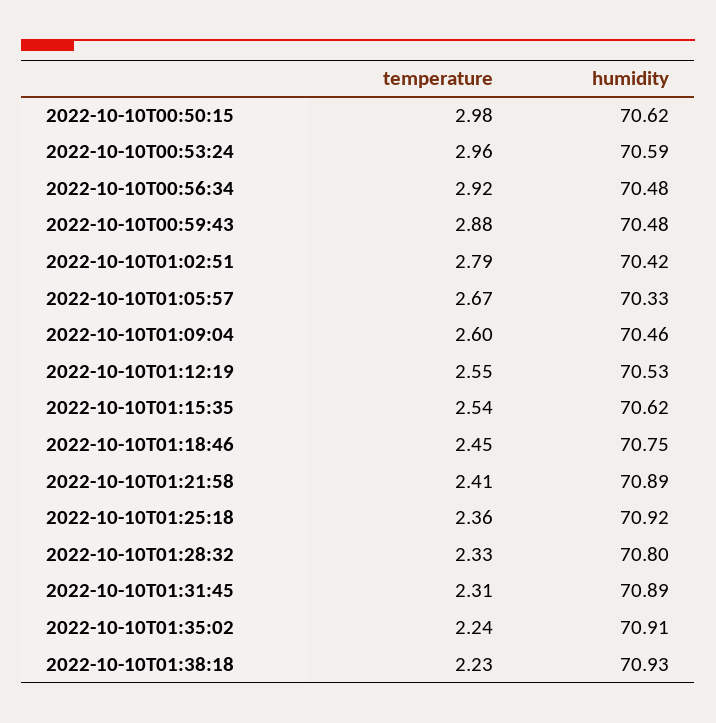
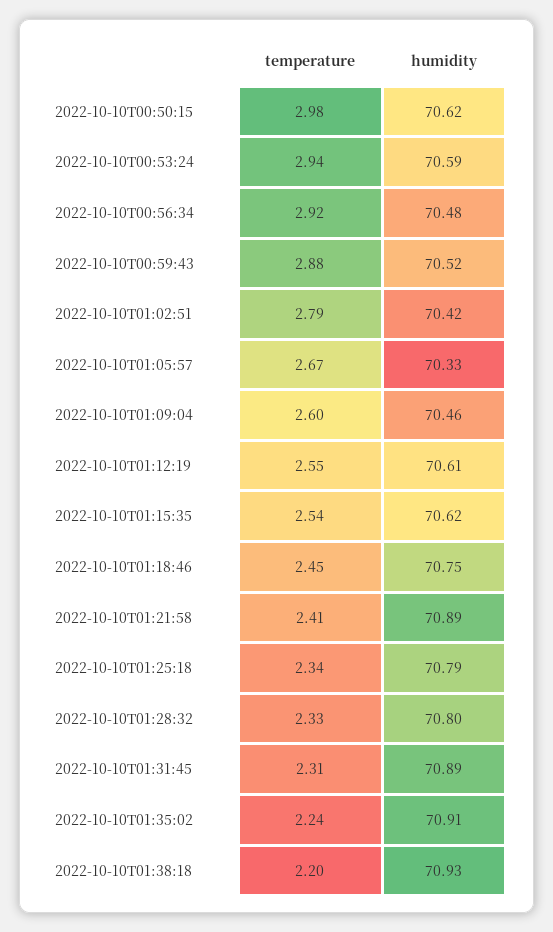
  {
    "temperature": {
      "2022-10-10T00:50:15": 2.98,
-     "2022-10-10T00:53:24": 2.96,
+     "2022-10-10T00:53:24": 2.94,
      "2022-10-10T00:56:34": 2.92,
      "2022-10-10T00:59:43": 2.88,
      "2022-10-10T01:02:51": 2.79,
      "2022-10-10T01:05:57": 2.67,
      "2022-10-10T01:09:04": 2.6,
      "2022-10-10T01:12:19": 2.55,
      "2022-10-10T01:15:35": 2.54,
      "2022-10-10T01:18:46": 2.45,
      "2022-10-10T01:21:58": 2.41,
-     "2022-10-10T01:25:18": 2.36,
+     "2022-10-10T01:25:18": 2.34,
      "2022-10-10T01:28:32": 2.33,
      "2022-10-10T01:31:45": 2.31,
      "2022-10-10T01:35:02": 2.24,
-     "2022-10-10T01:38:18": 2.23
+     "2022-10-10T01:38:18": 2.2
    },
    "humidity": {
      "2022-10-10T00:50:15": 70.62,
      "2022-10-10T00:53:24": 70.59,
      "2022-10-10T00:56:34": 70.48,
-     "2022-10-10T00:59:43": 70.48,
+     "2022-10-10T00:59:43": 70.52,
      "2022-10-10T01:02:51": 70.42,
      "2022-10-10T01:05:57": 70.33,
      "2022-10-10T01:09:04": 70.46,
-     "2022-10-10T01:12:19": 70.53,
+     "2022-10-10T01:12:19": 70.61,
      "2022-10-10T01:15:35": 70.62,
      "2022-10-10T01:18:46": 70.75,
      "2022-10-10T01:21:58": 70.89,
-     "2022-10-10T01:25:18": 70.92,
+     "2022-10-10T01:25:18": 70.79,
      "2022-10-10T01:28:32": 70.8,
      "2022-10-10T01:31:45": 70.89,
      "2022-10-10T01:35:02": 70.91,
      "2022-10-10T01:38:18": 70.93
    }
  }

